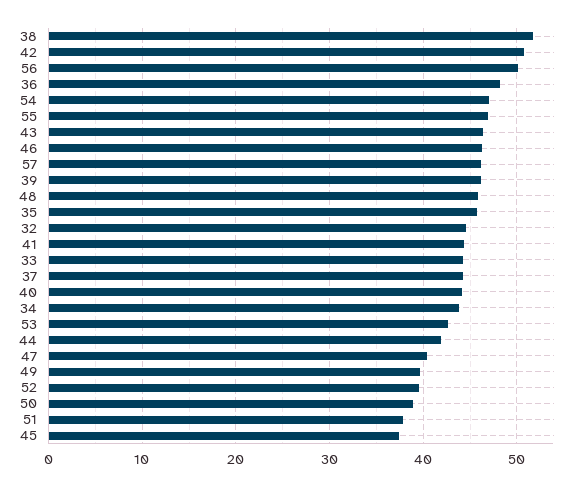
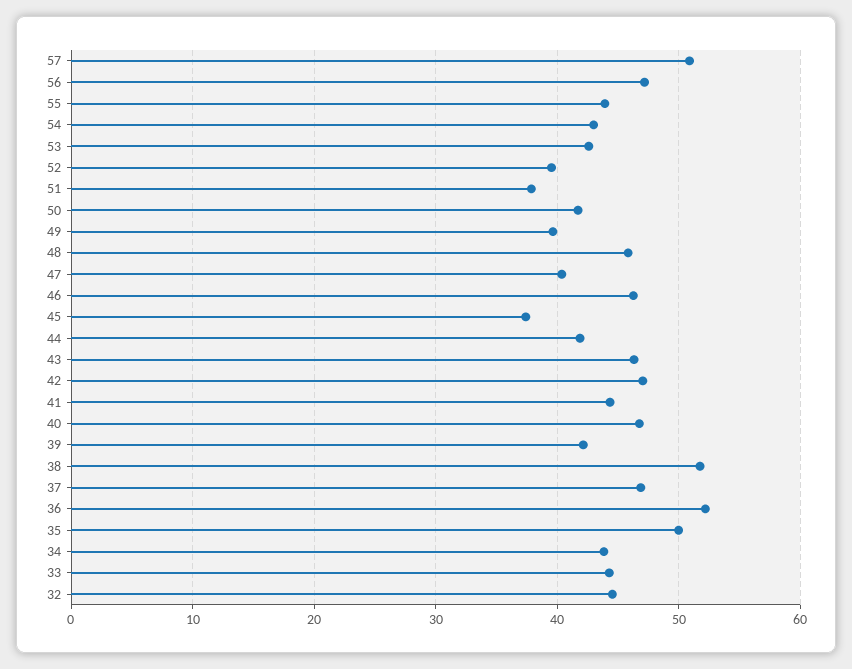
  {
    "38": 52,
-   "42": 51,
+   "42": 47,
-   "56": 50,
+   "56": 47,
-   "36": 48,
+   "36": 52,
-   "54": 47,
+   "54": 43,
-   "55": 47,
+   "55": 44,
    "43": 46,
    "46": 46,
-   "57": 46,
+   "57": 51,
-   "39": 46,
+   "39": 42,
    "48": 46,
-   "35": 46,
+   "35": 50,
    "32": 45,
    "41": 44,
    "33": 44,
-   "37": 44,
+   "37": 47,
-   "40": 44,
+   "40": 47,
    "34": 44,
    "53": 43,
    "44": 42,
    "47": 40,
    "49": 40,
    "52": 40,
-   "50": 39,
+   "50": 42,
    "51": 38,
    "45": 37
  }

